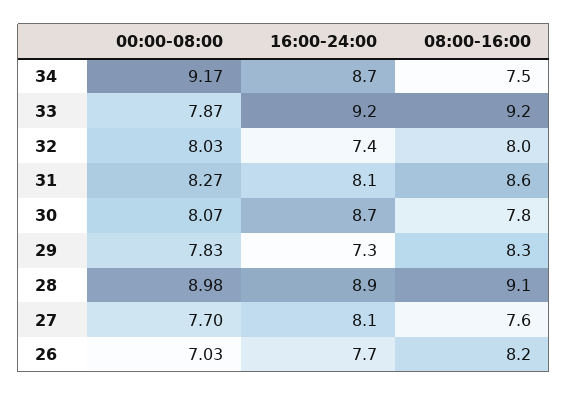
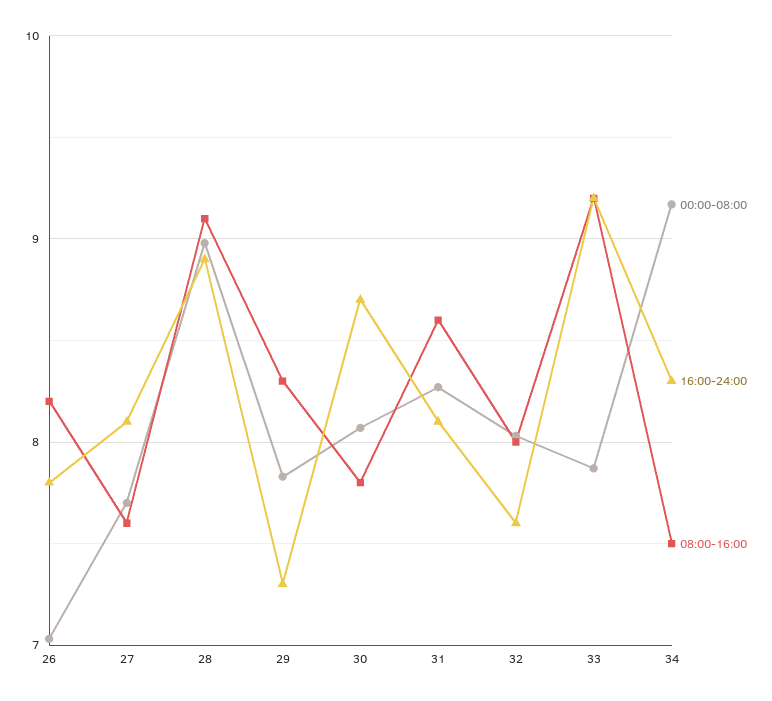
  {
    "00:00-08:00": {
      "34": 9.17,
      "33": 7.87,
      "32": 8.03,
      "31": 8.27,
      "30": 8.07,
      "29": 7.83,
      "28": 8.98,
      "27": 7.7,
      "26": 7.03
    },
    "16:00-24:00": {
-     "34": 8.7,
+     "34": 8.3,
      "33": 9.2,
-     "32": 7.4,
+     "32": 7.6,
      "31": 8.1,
      "30": 8.7,
      "29": 7.3,
      "28": 8.9,
      "27": 8.1,
-     "26": 7.7
+     "26": 7.8
    },
    "08:00-16:00": {
      "34": 7.5,
      "33": 9.2,
      "32": 8,
      "31": 8.6,
      "30": 7.8,
      "29": 8.3,
      "28": 9.1,
      "27": 7.6,
      "26": 8.2
    }
  }

